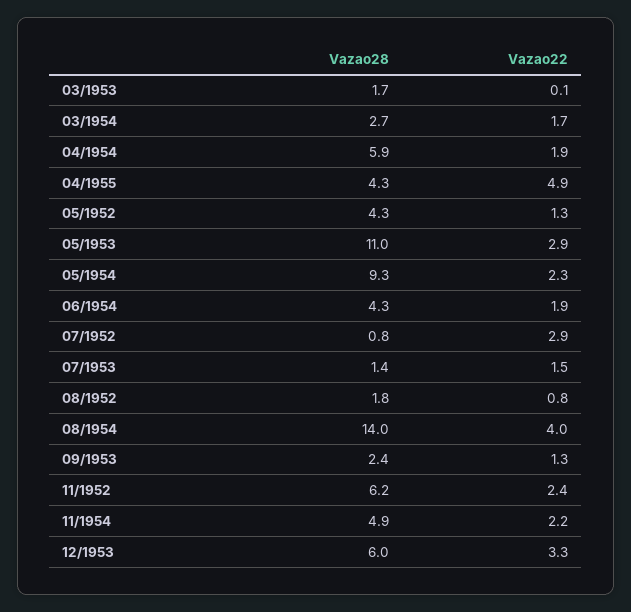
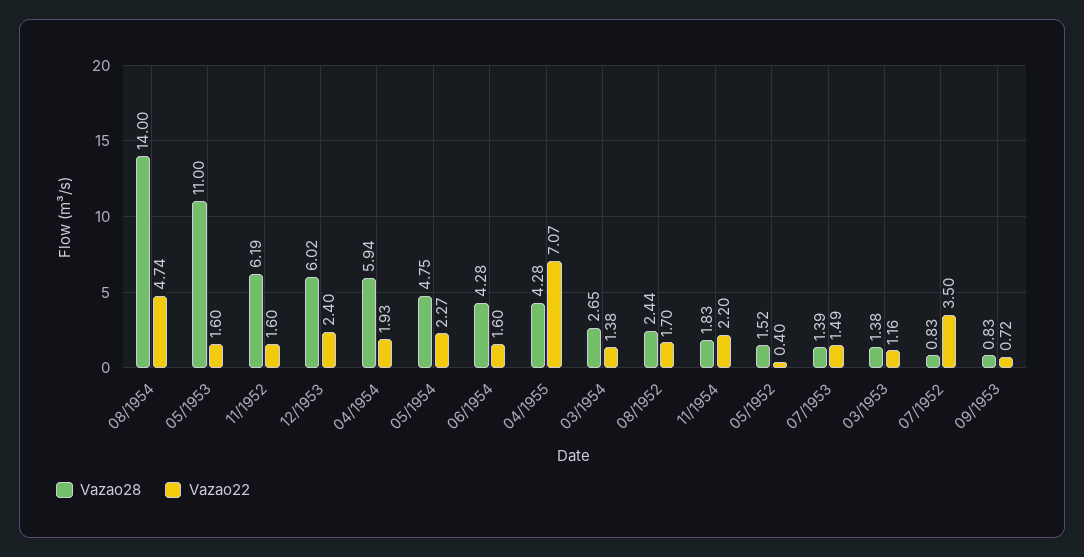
  {
    "Vazao28": {
-     "03/1953": 1.7,
+     "03/1953": 1.38,
      "03/1954": 2.65,
      "04/1954": 5.94,
      "04/1955": 4.28,
-     "05/1952": 4.3,
+     "05/1952": 1.52,
      "05/1953": 11,
-     "05/1954": 9.3,
+     "05/1954": 4.75,
      "06/1954": 4.28,
      "07/1952": 0.83,
      "07/1953": 1.39,
-     "08/1952": 1.8,
+     "08/1952": 2.44,
      "08/1954": 14,
-     "09/1953": 2.4,
+     "09/1953": 0.83,
      "11/1952": 6.19,
-     "11/1954": 4.9,
+     "11/1954": 1.83,
      "12/1953": 6.02
    },
    "Vazao22": {
-     "03/1953": 0.1,
+     "03/1953": 1.16,
-     "03/1954": 1.7,
+     "03/1954": 1.38,
      "04/1954": 1.93,
-     "04/1955": 4.9,
+     "04/1955": 7.07,
-     "05/1952": 1.3,
+     "05/1952": 0.4,
-     "05/1953": 2.9,
+     "05/1953": 1.6,
      "05/1954": 2.27,
-     "06/1954": 1.9,
+     "06/1954": 1.6,
-     "07/1952": 2.9,
+     "07/1952": 3.5,
      "07/1953": 1.49,
-     "08/1952": 0.8,
+     "08/1952": 1.7,
-     "08/1954": 4,
+     "08/1954": 4.74,
-     "09/1953": 1.3,
+     "09/1953": 0.72,
-     "11/1952": 2.4,
+     "11/1952": 1.6,
      "11/1954": 2.2,
-     "12/1953": 3.3
+     "12/1953": 2.4
    }
  }

